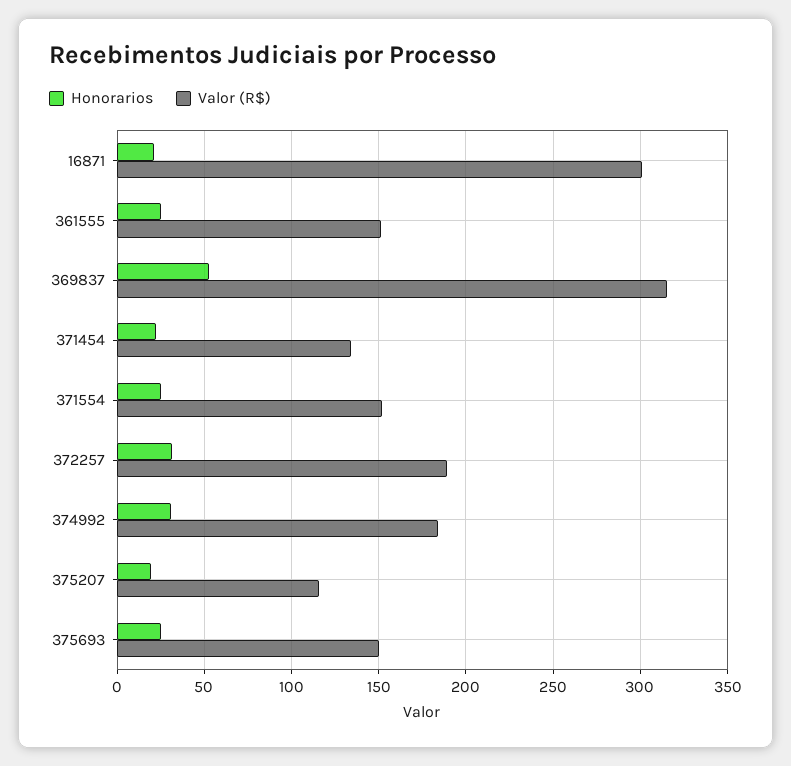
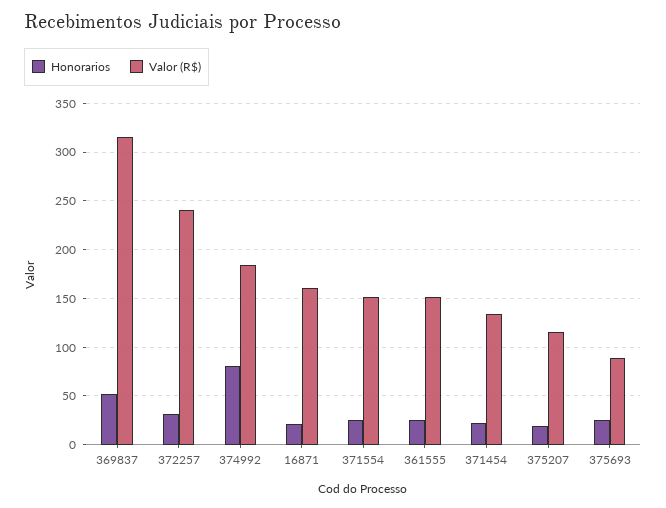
  {
    "Honorarios": {
      "16871": 20,
      "361555": 25,
      "369837": 55,
      "371454": 20,
      "371554": 25,
      "372257": 30,
-     "374992": 30,
+     "374992": 80,
      "375207": 20,
      "375693": 25
    },
    "Valor (R$)": {
-     "16871": 300,
+     "16871": 160,
      "361555": 150,
      "369837": 315,
      "371454": 135,
      "371554": 150,
-     "372257": 190,
+     "372257": 240,
      "374992": 185,
      "375207": 115,
-     "375693": 150
+     "375693": 90
    }
  }

